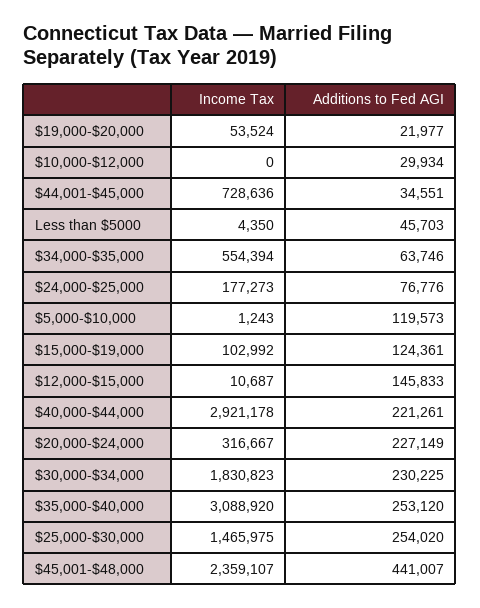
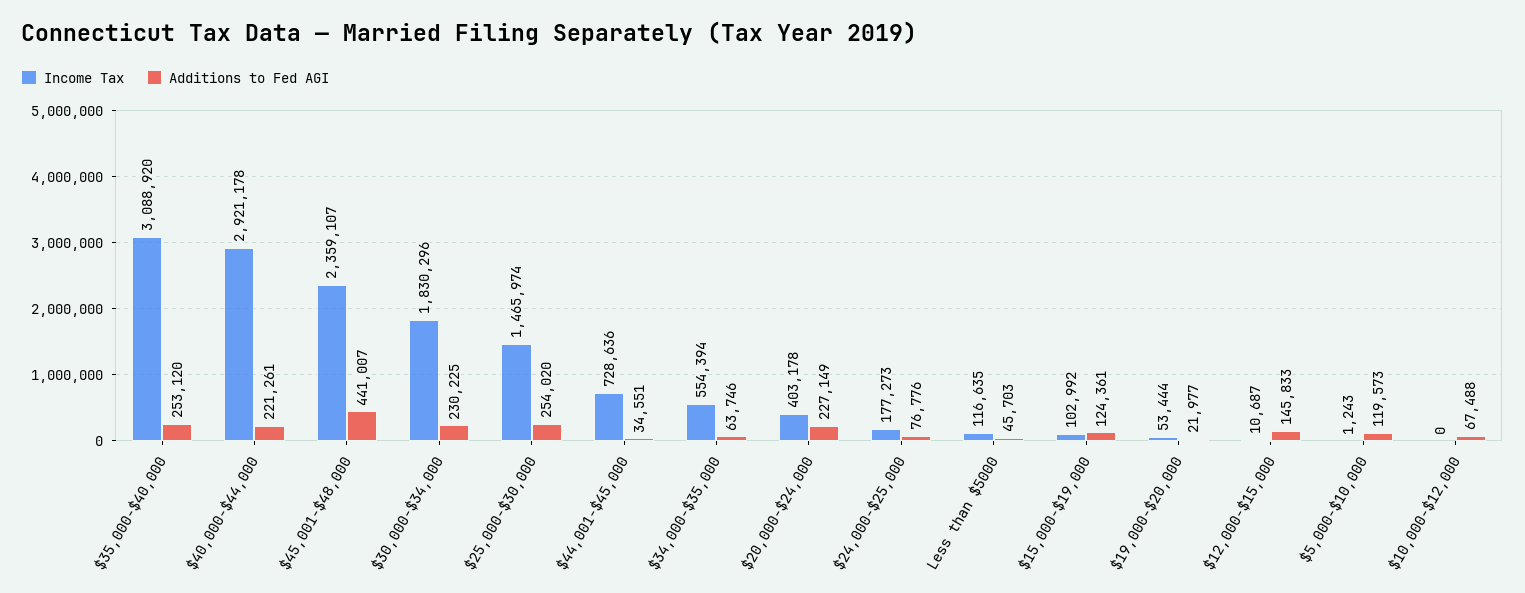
  {
    "Income Tax": {
-     "$19,000-$20,000": 53524,
+     "$19,000-$20,000": 53444,
      "$10,000-$12,000": 0,
      "$44,001-$45,000": 728636,
-     "Less than $5000": 4350,
+     "Less than $5000": 116635,
      "$34,000-$35,000": 554394,
      "$24,000-$25,000": 177273,
      "$5,000-$10,000": 1243,
      "$15,000-$19,000": 102992,
      "$12,000-$15,000": 10687,
      "$40,000-$44,000": 2921178,
-     "$20,000-$24,000": 316667,
+     "$20,000-$24,000": 403178,
-     "$30,000-$34,000": 1830823,
+     "$30,000-$34,000": 1830296,
      "$35,000-$40,000": 3088920,
-     "$25,000-$30,000": 1465975,
+     "$25,000-$30,000": 1465974,
      "$45,001-$48,000": 2359107
    },
    "Additions to Fed AGI": {
      "$19,000-$20,000": 21977,
-     "$10,000-$12,000": 29934,
+     "$10,000-$12,000": 67488,
      "$44,001-$45,000": 34551,
      "Less than $5000": 45703,
      "$34,000-$35,000": 63746,
      "$24,000-$25,000": 76776,
      "$5,000-$10,000": 119573,
      "$15,000-$19,000": 124361,
      "$12,000-$15,000": 145833,
      "$40,000-$44,000": 221261,
      "$20,000-$24,000": 227149,
      "$30,000-$34,000": 230225,
      "$35,000-$40,000": 253120,
      "$25,000-$30,000": 254020,
      "$45,001-$48,000": 441007
    }
  }

